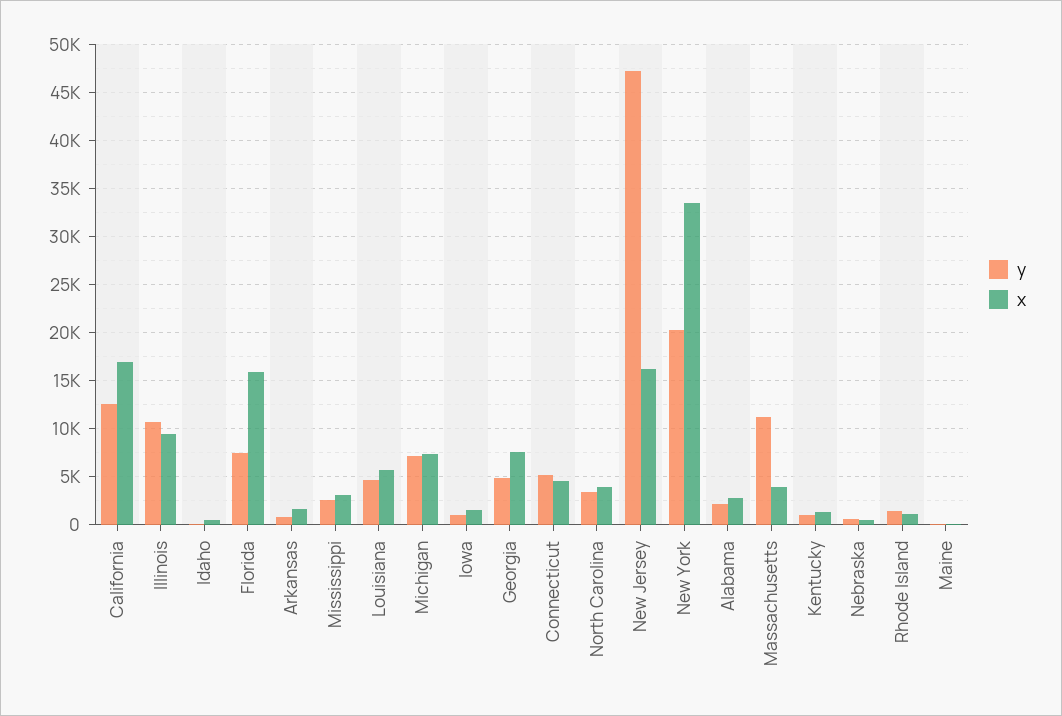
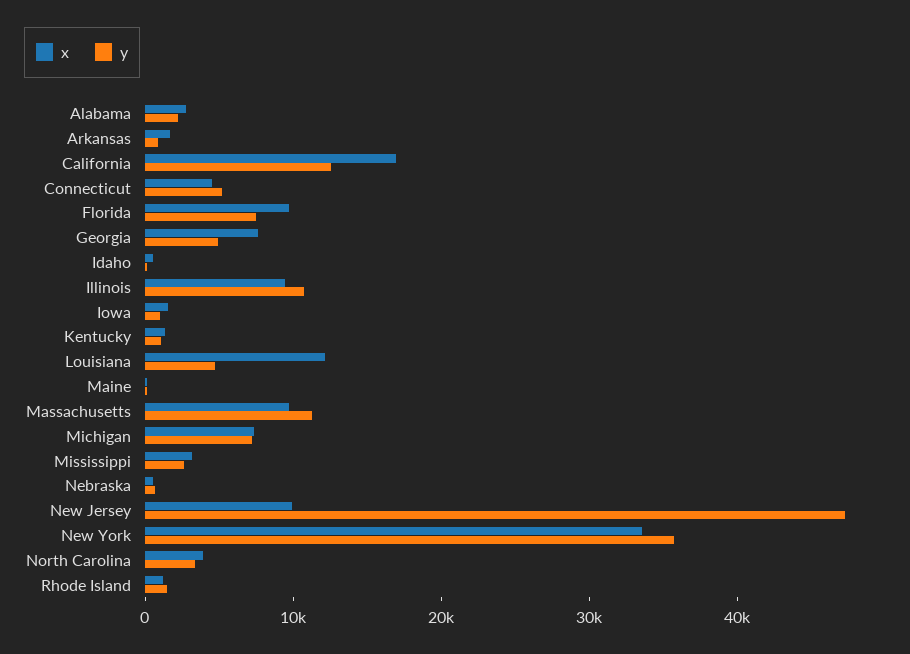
  {
    "y": {
      "California": 13000,
      "Illinois": 11000,
      "Idaho": 0,
      "Florida": 8000,
      "Arkansas": 1000,
      "Mississippi": 3000,
      "Louisiana": 5000,
      "Michigan": 7000,
      "Iowa": 1000,
      "Georgia": 5000,
      "Connecticut": 5000,
      "North Carolina": 3000,
      "New Jersey": 47000,
-     "New York": 20000,
+     "New York": 36000,
      "Alabama": 2000,
      "Massachusetts": 11000,
      "Kentucky": 1000,
      "Nebraska": 1000,
      "Rhode Island": 1000,
      "Maine": 0
    },
    "x": {
      "California": 17000,
      "Illinois": 9000,
      "Idaho": 1000,
-     "Florida": 16000,
+     "Florida": 10000,
      "Arkansas": 2000,
      "Mississippi": 3000,
-     "Louisiana": 6000,
+     "Louisiana": 12000,
      "Michigan": 7000,
      "Iowa": 2000,
      "Georgia": 8000,
      "Connecticut": 5000,
      "North Carolina": 4000,
-     "New Jersey": 16000,
+     "New Jersey": 10000,
      "New York": 34000,
      "Alabama": 3000,
-     "Massachusetts": 4000,
+     "Massachusetts": 10000,
      "Kentucky": 1000,
      "Nebraska": 1000,
      "Rhode Island": 1000,
      "Maine": 0
    }
  }

